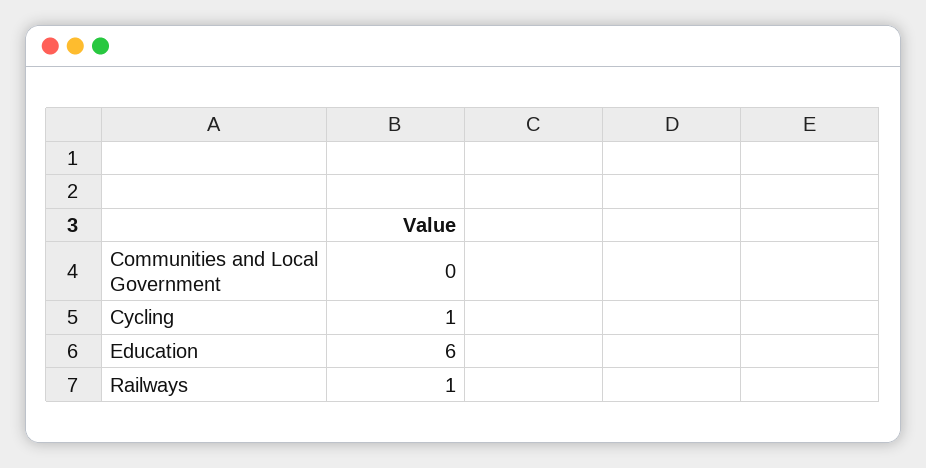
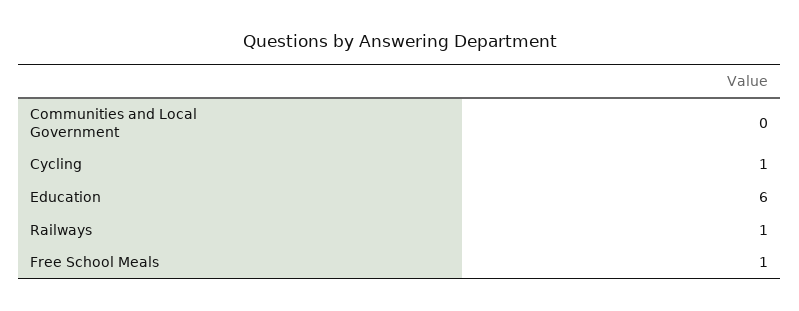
  {
    "Communities and Local Government": 0,
    "Cycling": 1,
    "Education": 6,
-   "Railways": 1
+   "Railways": 1,
+   "Free School Meals": 1
  }

